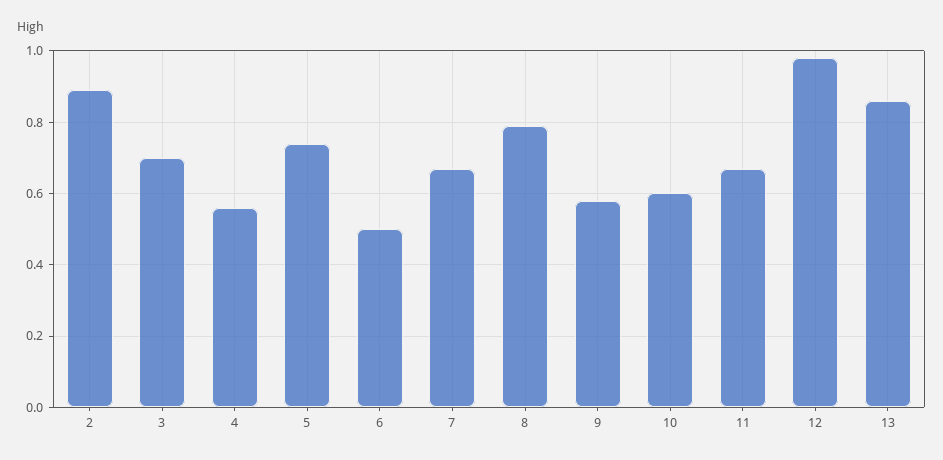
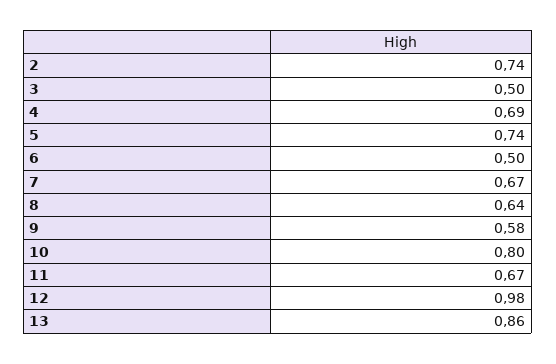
  {
-   "2": 0.9,
+   "2": 0.74,
-   "3": 0.7,
+   "3": 0.5,
-   "4": 0.55,
+   "4": 0.69,
    "5": 0.74,
    "6": 0.5,
    "7": 0.67,
-   "8": 0.8,
+   "8": 0.64,
    "9": 0.58,
-   "10": 0.6,
+   "10": 0.8,
    "11": 0.67,
    "12": 0.98,
    "13": 0.86
  }

